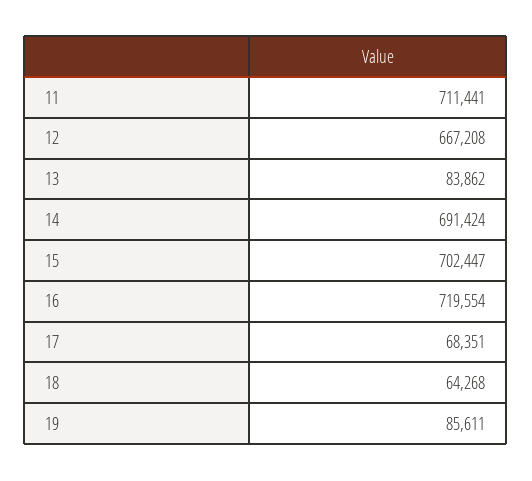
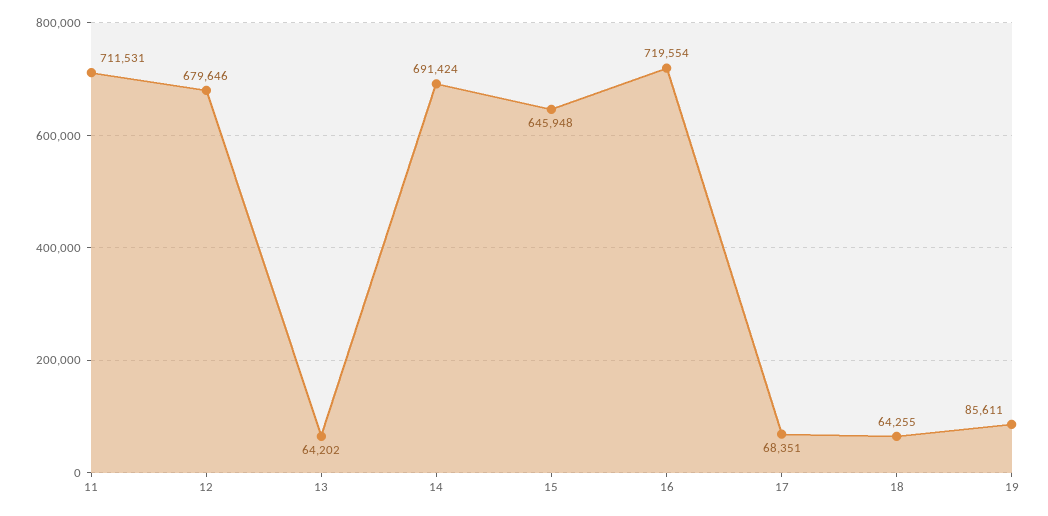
  {
-   "11": 711441,
+   "11": 711531,
-   "12": 667208,
+   "12": 679646,
-   "13": 83862,
+   "13": 64202,
    "14": 691424,
-   "15": 702447,
+   "15": 645948,
    "16": 719554,
    "17": 68351,
-   "18": 64268,
+   "18": 64255,
    "19": 85611
  }

